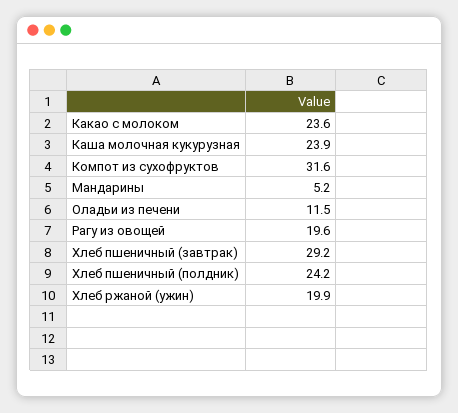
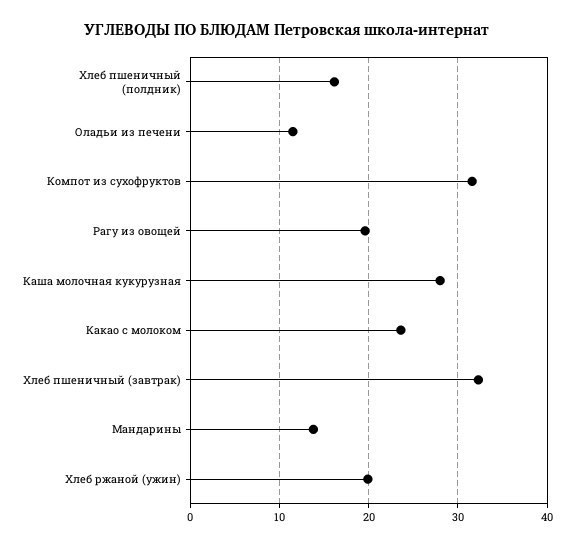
  {
    "Какао с молоком": 23.6,
-   "Каша молочная кукурузная": 23.9,
+   "Каша молочная кукурузная": 28,
    "Компот из сухофруктов": 31.6,
-   "Мандарины": 5.2,
+   "Мандарины": 14,
    "Оладьи из печени": 11.5,
    "Рагу из овощей": 19.6,
-   "Хлеб пшеничный (завтрак)": 29.2,
+   "Хлеб пшеничный (завтрак)": 32,
-   "Хлеб пшеничный (полдник)": 24.2,
+   "Хлеб пшеничный (полдник)": 16,
    "Хлеб ржаной (ужин)": 19.9
  }

